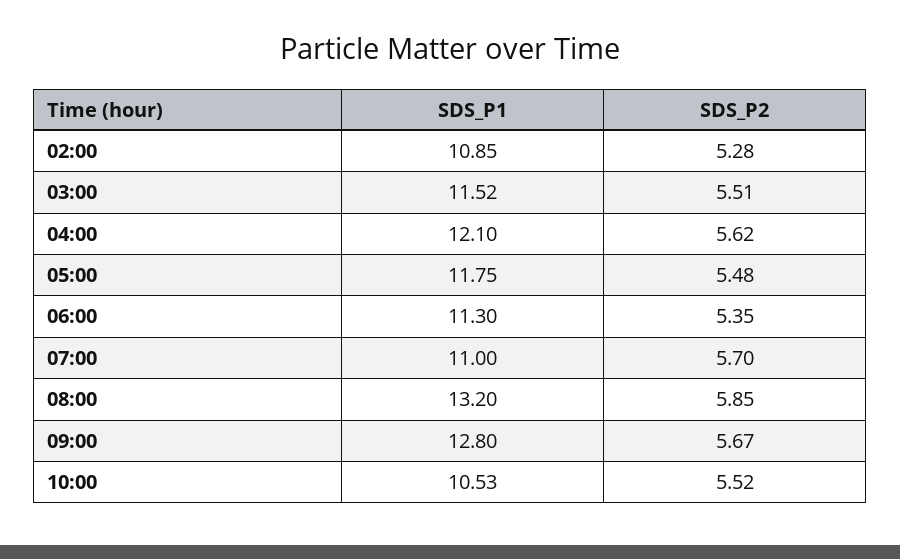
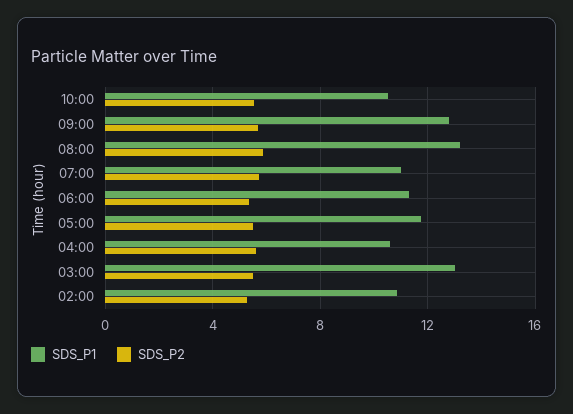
  {
    "SDS_P1": {
      "02:00": 10.85,
-     "03:00": 11.52,
+     "03:00": 13,
-     "04:00": 12.1,
+     "04:00": 10.5,
      "05:00": 11.75,
      "06:00": 11.3,
      "07:00": 11,
      "08:00": 13.2,
      "09:00": 12.8,
      "10:00": 10.53
    },
    "SDS_P2": {
      "02:00": 5.28,
      "03:00": 5.51,
      "04:00": 5.62,
      "05:00": 5.48,
      "06:00": 5.35,
      "07:00": 5.7,
      "08:00": 5.85,
      "09:00": 5.67,
      "10:00": 5.52
    }
  }

